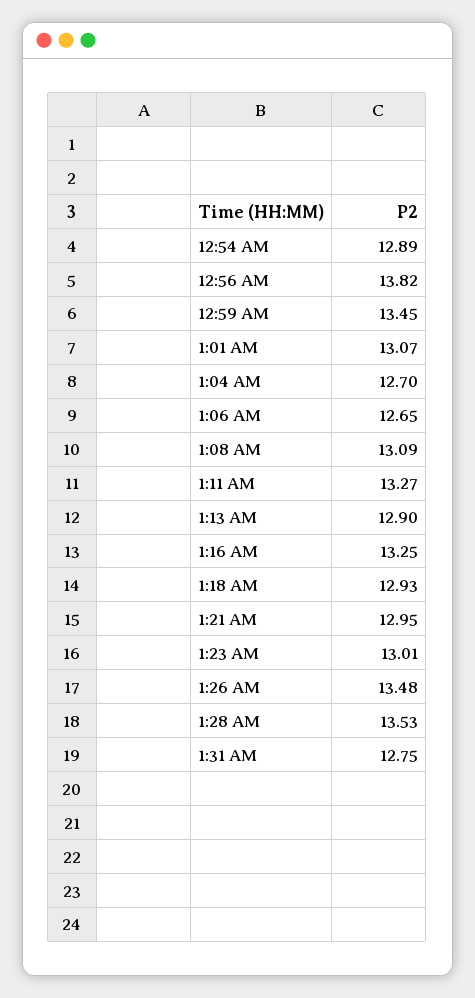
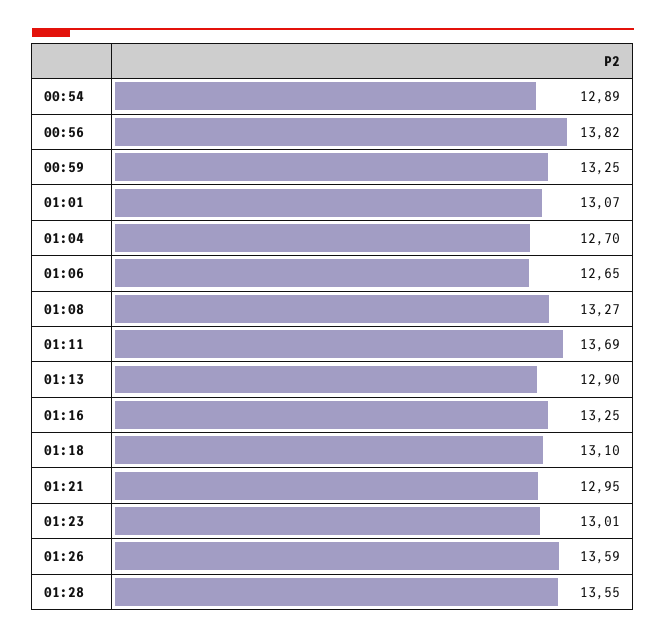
  {
    "12:54 AM": 12.89,
    "12:56 AM": 13.82,
-   "12:59 AM": 13.45,
+   "12:59 AM": 13.25,
    "1:01 AM": 13.07,
    "1:04 AM": 12.7,
    "1:06 AM": 12.65,
-   "1:08 AM": 13.09,
+   "1:08 AM": 13.27,
-   "1:11 AM": 13.27,
+   "1:11 AM": 13.69,
    "1:13 AM": 12.9,
    "1:16 AM": 13.25,
-   "1:18 AM": 12.93,
+   "1:18 AM": 13.1,
    "1:21 AM": 12.95,
    "1:23 AM": 13.01,
-   "1:26 AM": 13.48,
+   "1:26 AM": 13.59,
-   "1:28 AM": 13.53,
+   "1:28 AM": 13.55
-   "1:31 AM": 12.75
  }

